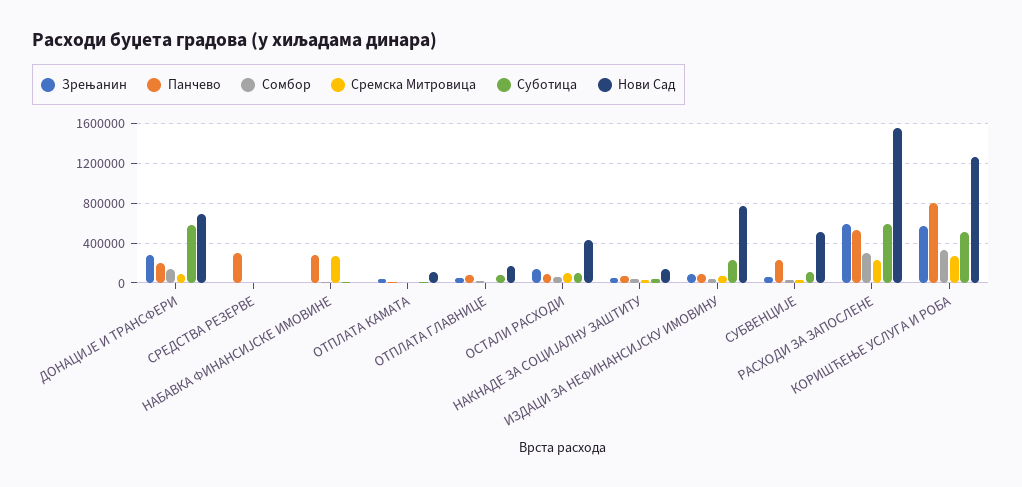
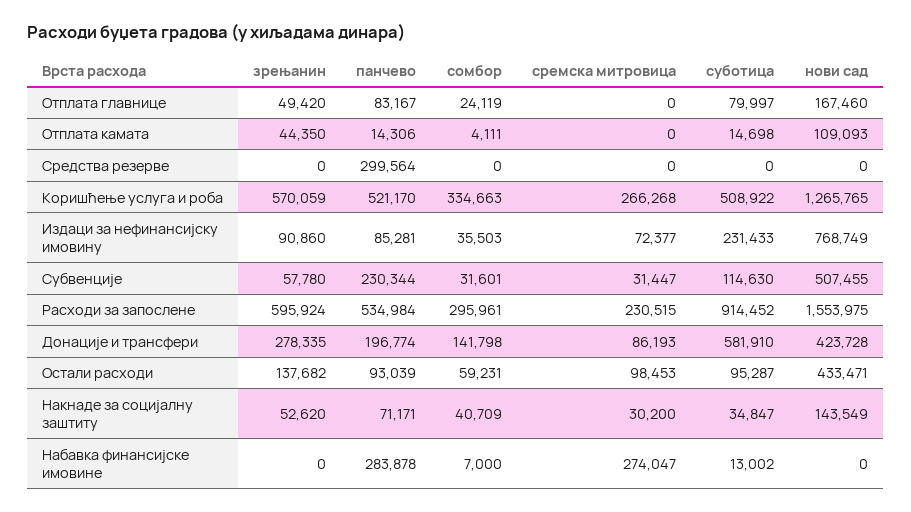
  {
    "Зрењанин": {
      "ДОНАЦИЈЕ И ТРАНСФЕРИ": 278335,
      "СРЕДСТВА РЕЗЕРВЕ": 0,
      "НАБАВКА ФИНАНСИЈСКЕ ИМОВИНЕ": 0,
      "ОТПЛАТА КАМАТА": 44350,
      "ОТПЛАТА ГЛАВНИЦЕ": 49420,
      "ОСТАЛИ РАСХОДИ": 137682,
      "НАКНАДЕ ЗА СОЦИЈАЛНУ ЗАШТИТУ": 52620,
      "ИЗДАЦИ ЗА НЕФИНАНСИЈСКУ ИМОВИНУ": 90860,
      "СУБВЕНЦИЈЕ": 57780,
      "РАСХОДИ ЗА ЗАПОСЛЕНЕ": 595924,
      "КОРИШЋЕЊЕ УСЛУГА И РОБА": 570059
    },
    "Панчево": {
      "ДОНАЦИЈЕ И ТРАНСФЕРИ": 196774,
      "СРЕДСТВА РЕЗЕРВЕ": 299564,
      "НАБАВКА ФИНАНСИЈСКЕ ИМОВИНЕ": 283878,
      "ОТПЛАТА КАМАТА": 14306,
      "ОТПЛАТА ГЛАВНИЦЕ": 83167,
      "ОСТАЛИ РАСХОДИ": 93039,
      "НАКНАДЕ ЗА СОЦИЈАЛНУ ЗАШТИТУ": 71171,
      "ИЗДАЦИ ЗА НЕФИНАНСИЈСКУ ИМОВИНУ": 85281,
      "СУБВЕНЦИЈЕ": 230344,
      "РАСХОДИ ЗА ЗАПОСЛЕНЕ": 534984,
-     "КОРИШЋЕЊЕ УСЛУГА И РОБА": 800000
+     "КОРИШЋЕЊЕ УСЛУГА И РОБА": 521170
    },
    "Сомбор": {
      "ДОНАЦИЈЕ И ТРАНСФЕРИ": 141798,
      "СРЕДСТВА РЕЗЕРВЕ": 0,
      "НАБАВКА ФИНАНСИЈСКЕ ИМОВИНЕ": 7000,
      "ОТПЛАТА КАМАТА": 4111,
      "ОТПЛАТА ГЛАВНИЦЕ": 24119,
      "ОСТАЛИ РАСХОДИ": 59231,
      "НАКНАДЕ ЗА СОЦИЈАЛНУ ЗАШТИТУ": 40709,
      "ИЗДАЦИ ЗА НЕФИНАНСИЈСКУ ИМОВИНУ": 35503,
      "СУБВЕНЦИЈЕ": 31601,
      "РАСХОДИ ЗА ЗАПОСЛЕНЕ": 295961,
      "КОРИШЋЕЊЕ УСЛУГА И РОБА": 334663
    },
    "Сремска Митровица": {
      "ДОНАЦИЈЕ И ТРАНСФЕРИ": 86193,
      "СРЕДСТВА РЕЗЕРВЕ": 0,
      "НАБАВКА ФИНАНСИЈСКЕ ИМОВИНЕ": 274047,
      "ОТПЛАТА КАМАТА": 0,
      "ОТПЛАТА ГЛАВНИЦЕ": 0,
      "ОСТАЛИ РАСХОДИ": 98453,
      "НАКНАДЕ ЗА СОЦИЈАЛНУ ЗАШТИТУ": 30200,
      "ИЗДАЦИ ЗА НЕФИНАНСИЈСКУ ИМОВИНУ": 72377,
      "СУБВЕНЦИЈЕ": 31447,
      "РАСХОДИ ЗА ЗАПОСЛЕНЕ": 230515,
      "КОРИШЋЕЊЕ УСЛУГА И РОБА": 266268
    },
    "Суботица": {
      "ДОНАЦИЈЕ И ТРАНСФЕРИ": 581910,
      "СРЕДСТВА РЕЗЕРВЕ": 0,
      "НАБАВКА ФИНАНСИЈСКЕ ИМОВИНЕ": 13002,
      "ОТПЛАТА КАМАТА": 14698,
      "ОТПЛАТА ГЛАВНИЦЕ": 79997,
      "ОСТАЛИ РАСХОДИ": 95287,
      "НАКНАДЕ ЗА СОЦИЈАЛНУ ЗАШТИТУ": 34847,
      "ИЗДАЦИ ЗА НЕФИНАНСИЈСКУ ИМОВИНУ": 231433,
      "СУБВЕНЦИЈЕ": 114630,
-     "РАСХОДИ ЗА ЗАПОСЛЕНЕ": 600000,
+     "РАСХОДИ ЗА ЗАПОСЛЕНЕ": 914452,
      "КОРИШЋЕЊЕ УСЛУГА И РОБА": 508922
    },
    "Нови Сад": {
-     "ДОНАЦИЈЕ И ТРАНСФЕРИ": 700000,
+     "ДОНАЦИЈЕ И ТРАНСФЕРИ": 423728,
      "СРЕДСТВА РЕЗЕРВЕ": 0,
      "НАБАВКА ФИНАНСИЈСКЕ ИМОВИНЕ": 0,
      "ОТПЛАТА КАМАТА": 109093,
      "ОТПЛАТА ГЛАВНИЦЕ": 167460,
      "ОСТАЛИ РАСХОДИ": 433471,
      "НАКНАДЕ ЗА СОЦИЈАЛНУ ЗАШТИТУ": 143549,
      "ИЗДАЦИ ЗА НЕФИНАНСИЈСКУ ИМОВИНУ": 768749,
      "СУБВЕНЦИЈЕ": 507455,
      "РАСХОДИ ЗА ЗАПОСЛЕНЕ": 1553975,
      "КОРИШЋЕЊЕ УСЛУГА И РОБА": 1265765
    }
  }

